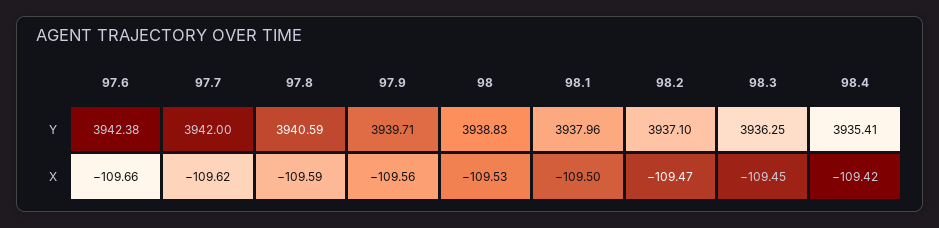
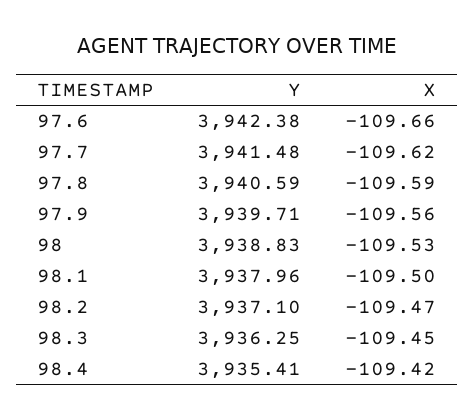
  {
    "97.6": {
      "Y": 3942.38,
      "X": -109.66
    },
    "97.7": {
-     "Y": 3942,
+     "Y": 3941.48,
      "X": -109.62
    },
    "97.8": {
      "Y": 3940.59,
      "X": -109.59
    },
    "97.9": {
      "Y": 3939.71,
      "X": -109.56
    },
    "98": {
      "Y": 3938.83,
      "X": -109.53
    },
    "98.1": {
      "Y": 3937.96,
      "X": -109.5
    },
    "98.2": {
      "Y": 3937.1,
      "X": -109.47
    },
    "98.3": {
      "Y": 3936.25,
      "X": -109.45
    },
    "98.4": {
      "Y": 3935.41,
      "X": -109.42
    }
  }

